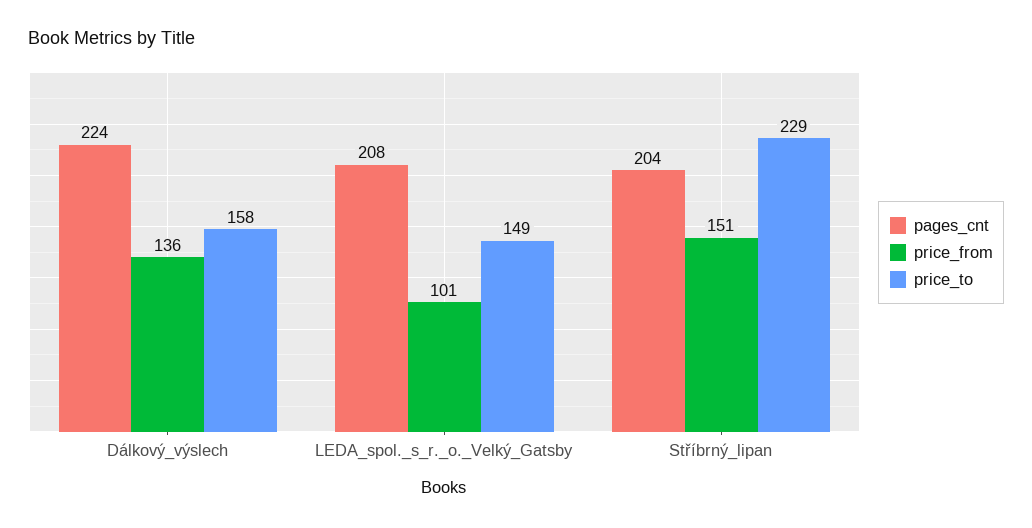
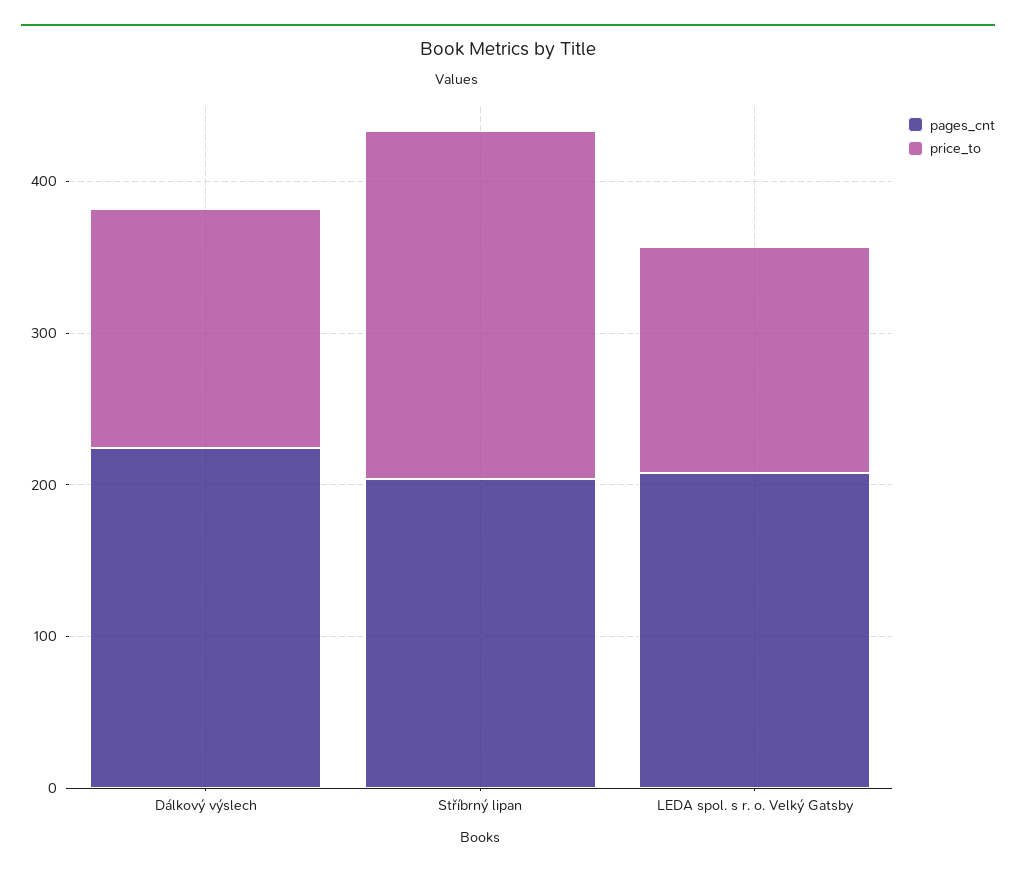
  {
    "pages_cnt": {
      "Dálkový_výslech": 224,
      "LEDA_spol._s_r._o._Velký_Gatsby": 208,
      "Stříbrný_lipan": 204
    },
-   "price_from": {
-     "Dálkový_výslech": 136,
-     "LEDA_spol._s_r._o._Velký_Gatsby": 101,
-     "Stříbrný_lipan": 151
-   },
    "price_to": {
      "Dálkový_výslech": 158,
      "LEDA_spol._s_r._o._Velký_Gatsby": 149,
      "Stříbrný_lipan": 229
    }
  }

